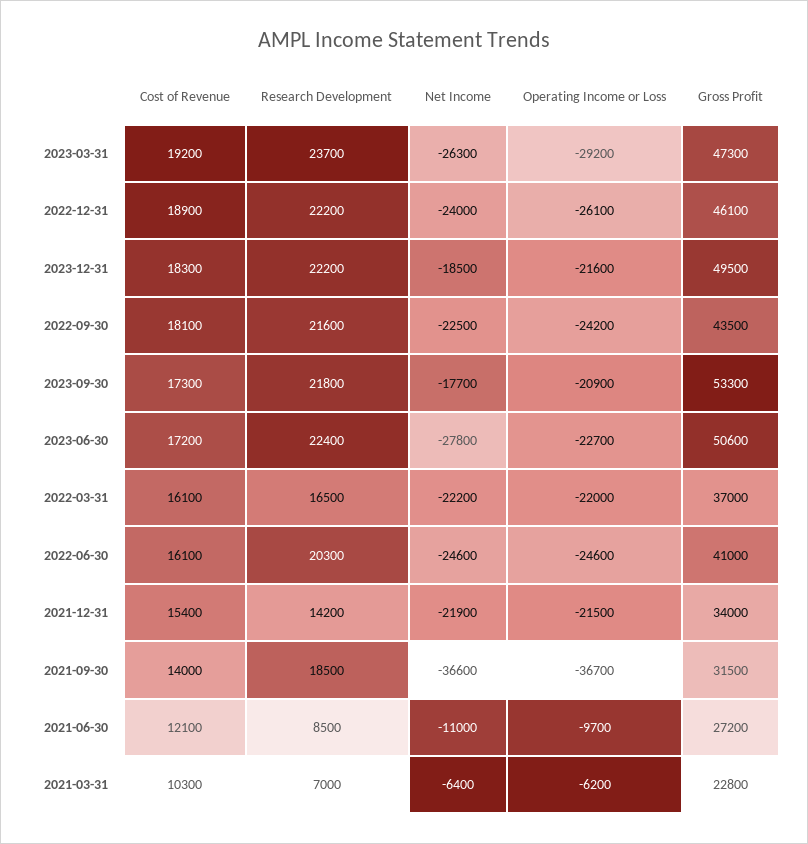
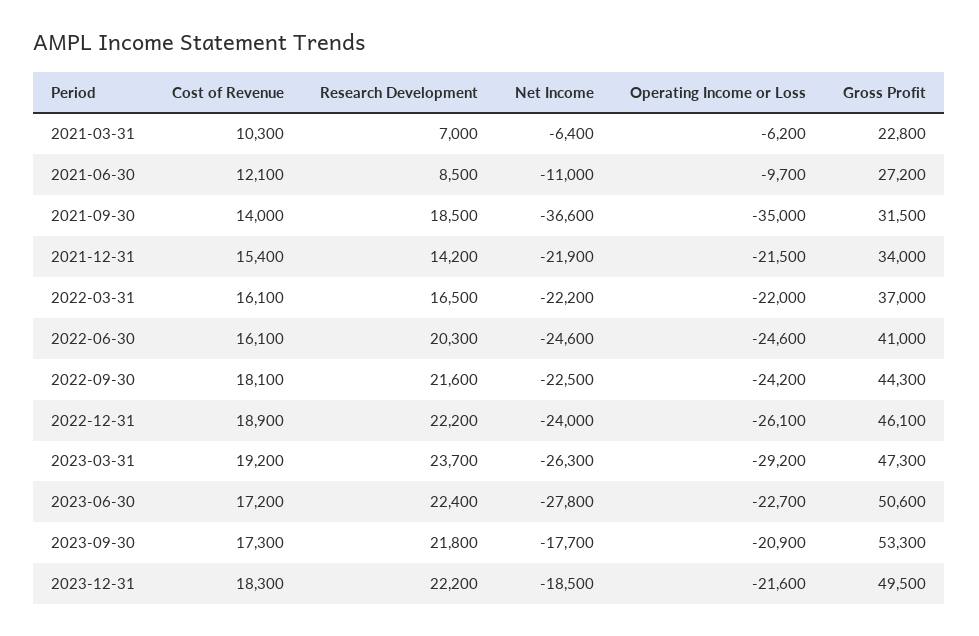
  {
    "Cost of Revenue": {
      "2023-03-31": 19200,
      "2022-12-31": 18900,
      "2023-12-31": 18300,
      "2022-09-30": 18100,
      "2023-09-30": 17300,
      "2023-06-30": 17200,
      "2022-03-31": 16100,
      "2022-06-30": 16100,
      "2021-12-31": 15400,
      "2021-09-30": 14000,
      "2021-06-30": 12100,
      "2021-03-31": 10300
    },
    "Research Development": {
      "2023-03-31": 23700,
      "2022-12-31": 22200,
      "2023-12-31": 22200,
      "2022-09-30": 21600,
      "2023-09-30": 21800,
      "2023-06-30": 22400,
      "2022-03-31": 16500,
      "2022-06-30": 20300,
      "2021-12-31": 14200,
      "2021-09-30": 18500,
      "2021-06-30": 8500,
      "2021-03-31": 7000
    },
    "Net Income": {
      "2023-03-31": -26300,
      "2022-12-31": -24000,
      "2023-12-31": -18500,
      "2022-09-30": -22500,
      "2023-09-30": -17700,
      "2023-06-30": -27800,
      "2022-03-31": -22200,
      "2022-06-30": -24600,
      "2021-12-31": -21900,
      "2021-09-30": -36600,
      "2021-06-30": -11000,
      "2021-03-31": -6400
    },
    "Operating Income or Loss": {
      "2023-03-31": -29200,
      "2022-12-31": -26100,
      "2023-12-31": -21600,
      "2022-09-30": -24200,
      "2023-09-30": -20900,
      "2023-06-30": -22700,
      "2022-03-31": -22000,
      "2022-06-30": -24600,
      "2021-12-31": -21500,
-     "2021-09-30": -36700,
+     "2021-09-30": -35000,
      "2021-06-30": -9700,
      "2021-03-31": -6200
    },
    "Gross Profit": {
      "2023-03-31": 47300,
      "2022-12-31": 46100,
      "2023-12-31": 49500,
-     "2022-09-30": 43500,
+     "2022-09-30": 44300,
      "2023-09-30": 53300,
      "2023-06-30": 50600,
      "2022-03-31": 37000,
      "2022-06-30": 41000,
      "2021-12-31": 34000,
      "2021-09-30": 31500,
      "2021-06-30": 27200,
      "2021-03-31": 22800
    }
  }

